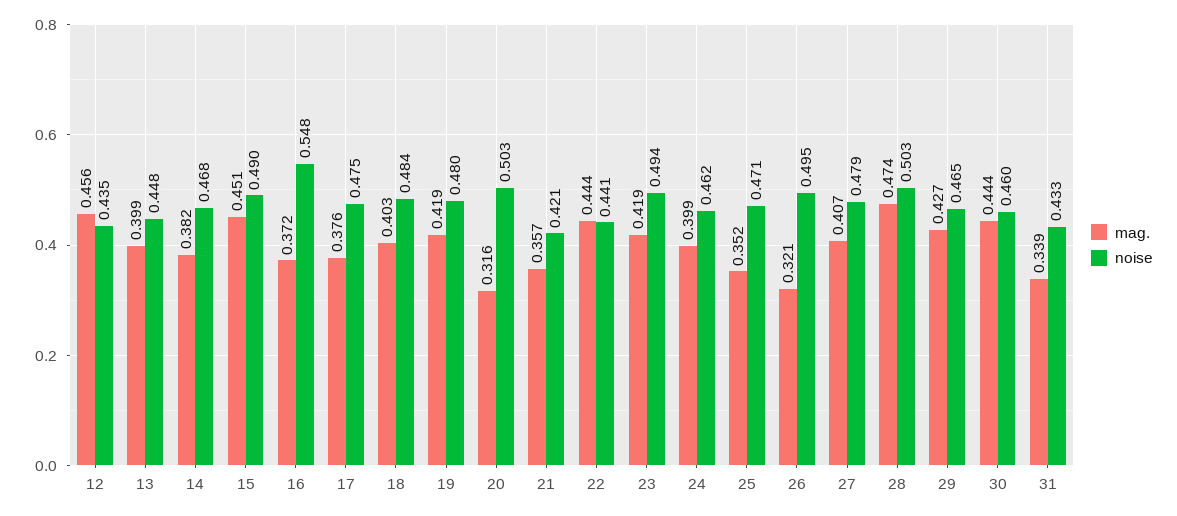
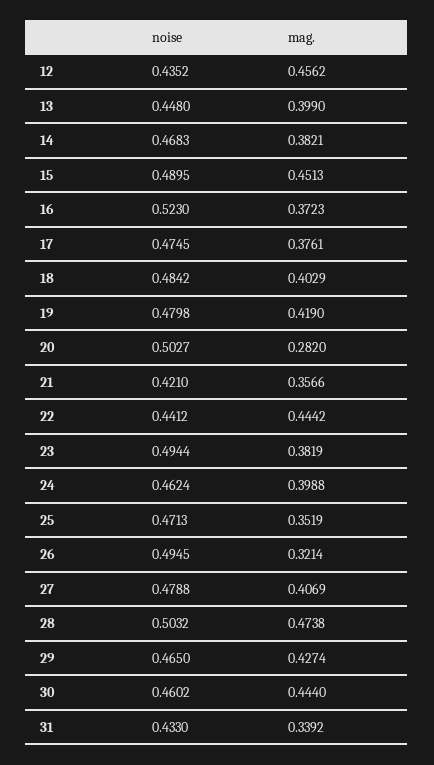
  {
    "mag.": {
      "12": 0.4562,
      "13": 0.399,
      "14": 0.3821,
      "15": 0.4513,
      "16": 0.3723,
      "17": 0.3761,
      "18": 0.4029,
      "19": 0.419,
-     "20": 0.316,
+     "20": 0.282,
      "21": 0.3566,
      "22": 0.4442,
-     "23": 0.419,
+     "23": 0.3819,
      "24": 0.3988,
      "25": 0.3519,
      "26": 0.3214,
      "27": 0.4069,
      "28": 0.4738,
      "29": 0.4274,
      "30": 0.444,
      "31": 0.3392
    },
    "noise": {
      "12": 0.4352,
      "13": 0.448,
      "14": 0.4683,
      "15": 0.4895,
-     "16": 0.548,
+     "16": 0.523,
      "17": 0.4745,
      "18": 0.4842,
      "19": 0.4798,
      "20": 0.5027,
      "21": 0.421,
      "22": 0.4412,
      "23": 0.4944,
      "24": 0.4624,
      "25": 0.4713,
      "26": 0.4945,
      "27": 0.4788,
      "28": 0.5032,
      "29": 0.465,
      "30": 0.4602,
      "31": 0.433
    }
  }

